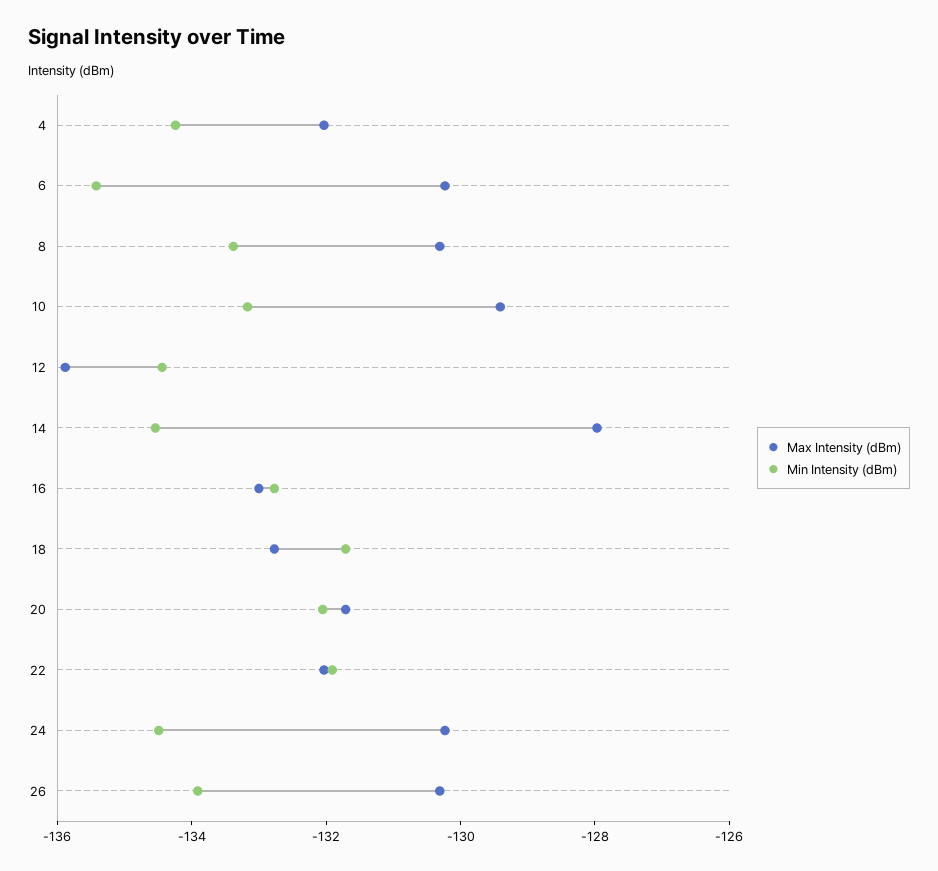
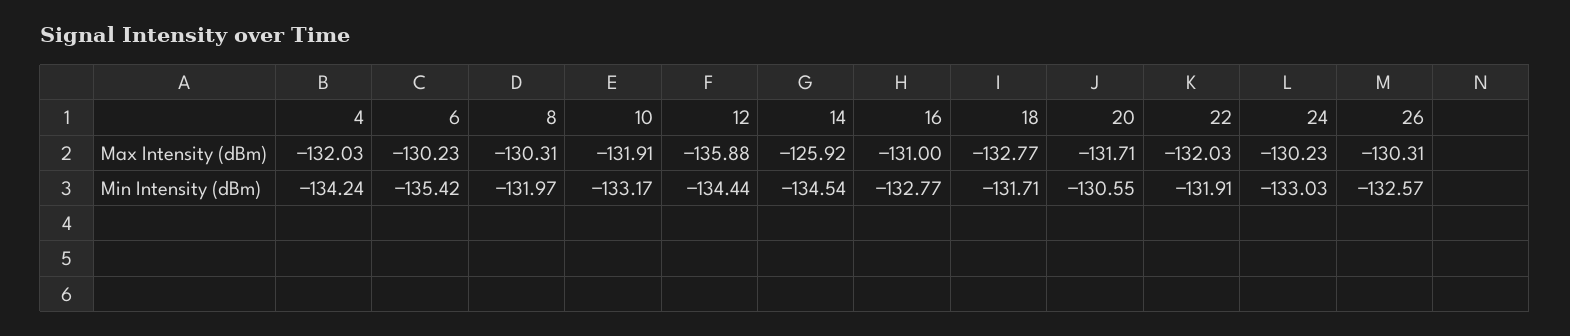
  {
    "Max Intensity (dBm)": {
      "4": -132.03,
      "6": -130.23,
      "8": -130.31,
-     "10": -129.5,
+     "10": -131.91,
      "12": -135.88,
-     "14": -128,
+     "14": -125.92,
-     "16": -133,
+     "16": -131,
      "18": -132.77,
      "20": -131.71,
      "22": -132.03,
      "24": -130.23,
      "26": -130.31
    },
    "Min Intensity (dBm)": {
      "4": -134.24,
      "6": -135.42,
-     "8": -133.5,
+     "8": -131.97,
      "10": -133.17,
      "12": -134.44,
      "14": -134.54,
      "16": -132.77,
      "18": -131.71,
-     "20": -132,
+     "20": -130.55,
      "22": -131.91,
-     "24": -134.5,
+     "24": -133.03,
-     "26": -134
+     "26": -132.57
    }
  }

